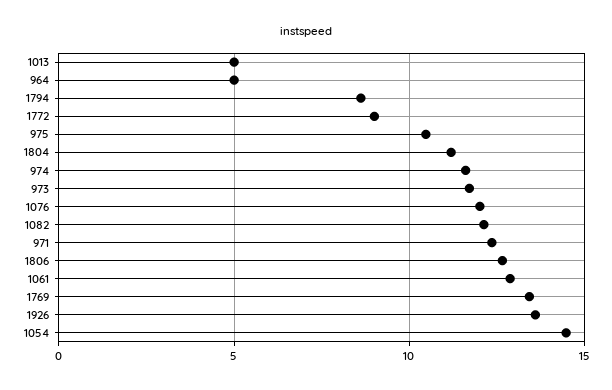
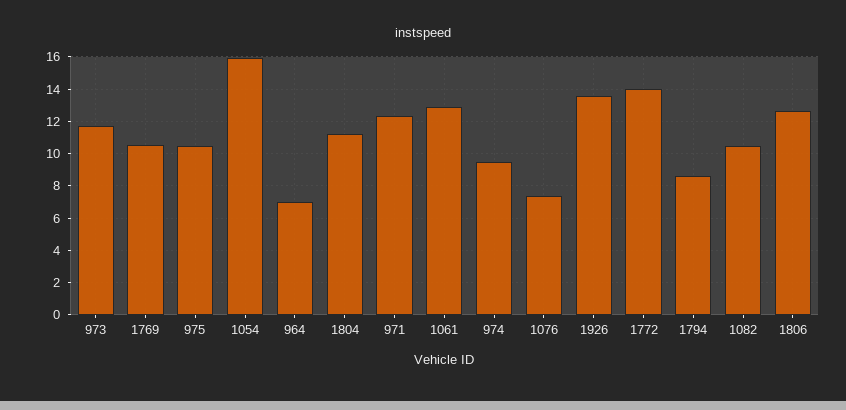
  {
-   "1013": 5,
-   "964": 5,
+   "964": 7,
    "1794": 8.5,
-   "1772": 9,
+   "1772": 14,
    "975": 10.5,
    "1804": 11,
-   "974": 11.5,
+   "974": 9.5,
    "973": 11.5,
-   "1076": 12,
+   "1076": 7.5,
-   "1082": 12,
+   "1082": 10.5,
    "971": 12.5,
    "1806": 12.5,
    "1061": 13,
-   "1769": 13.5,
+   "1769": 10.5,
    "1926": 13.5,
-   "1054": 14.5
+   "1054": 16
  }

